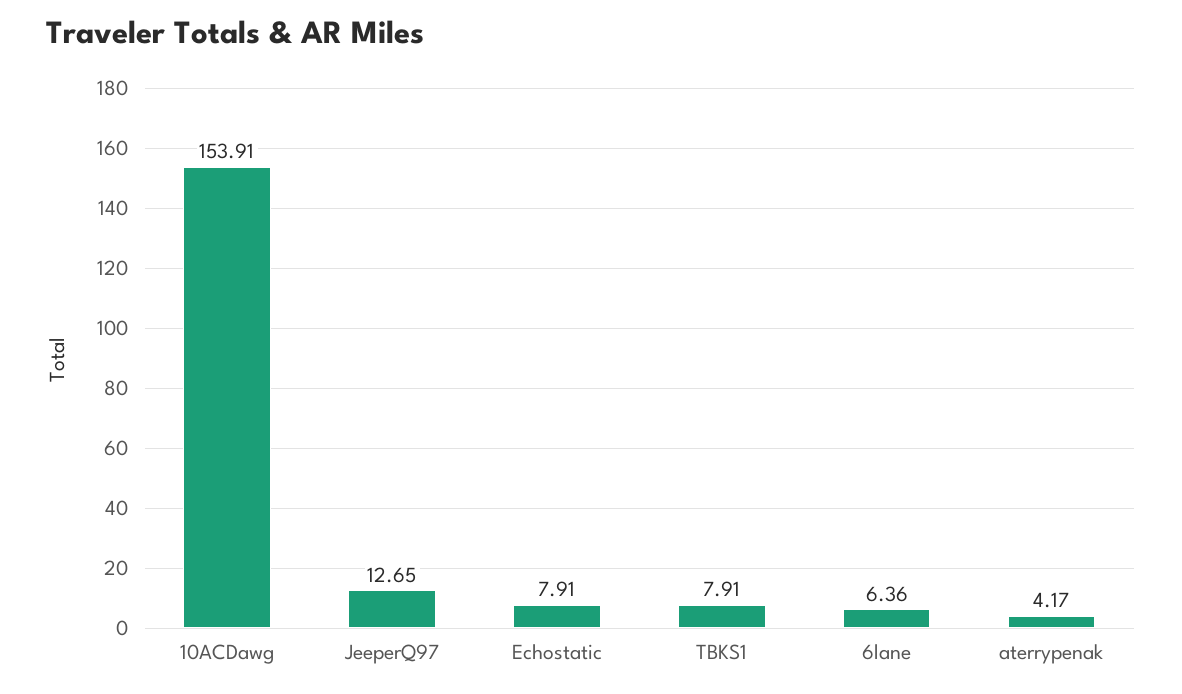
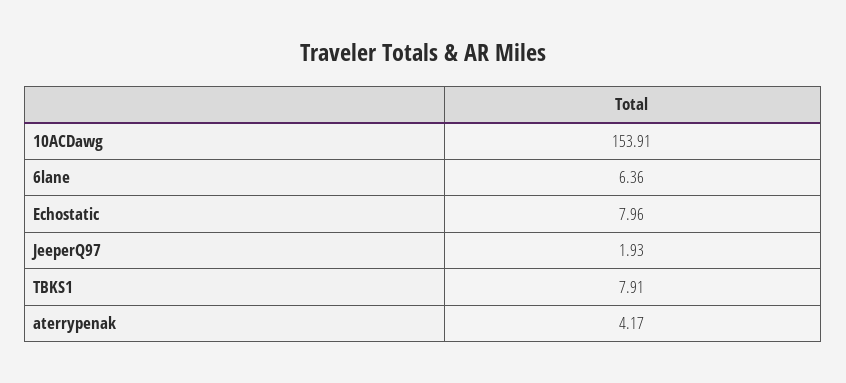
  {
    "10ACDawg": 153.91,
-   "JeeperQ97": 12.65,
+   "JeeperQ97": 1.93,
-   "Echostatic": 7.91,
+   "Echostatic": 7.96,
    "TBKS1": 7.91,
    "6lane": 6.36,
    "aterrypenak": 4.17
  }

